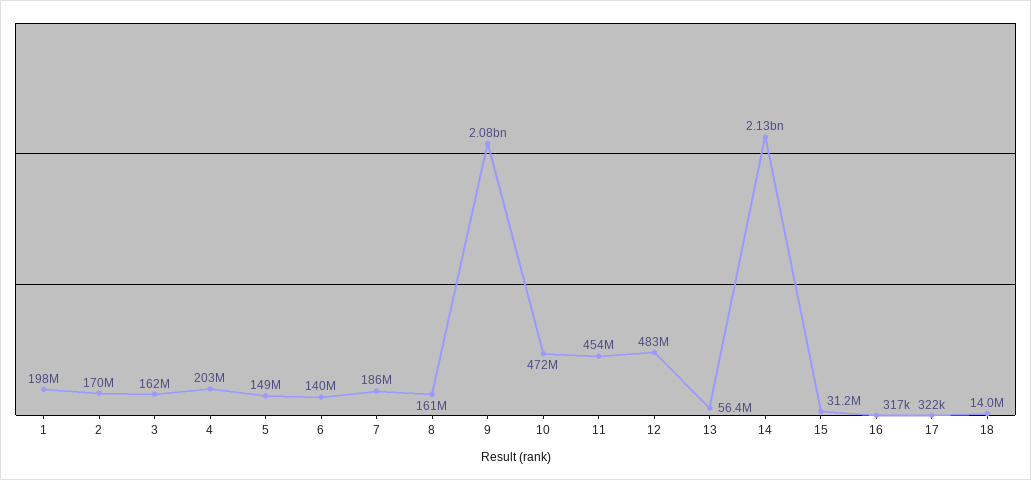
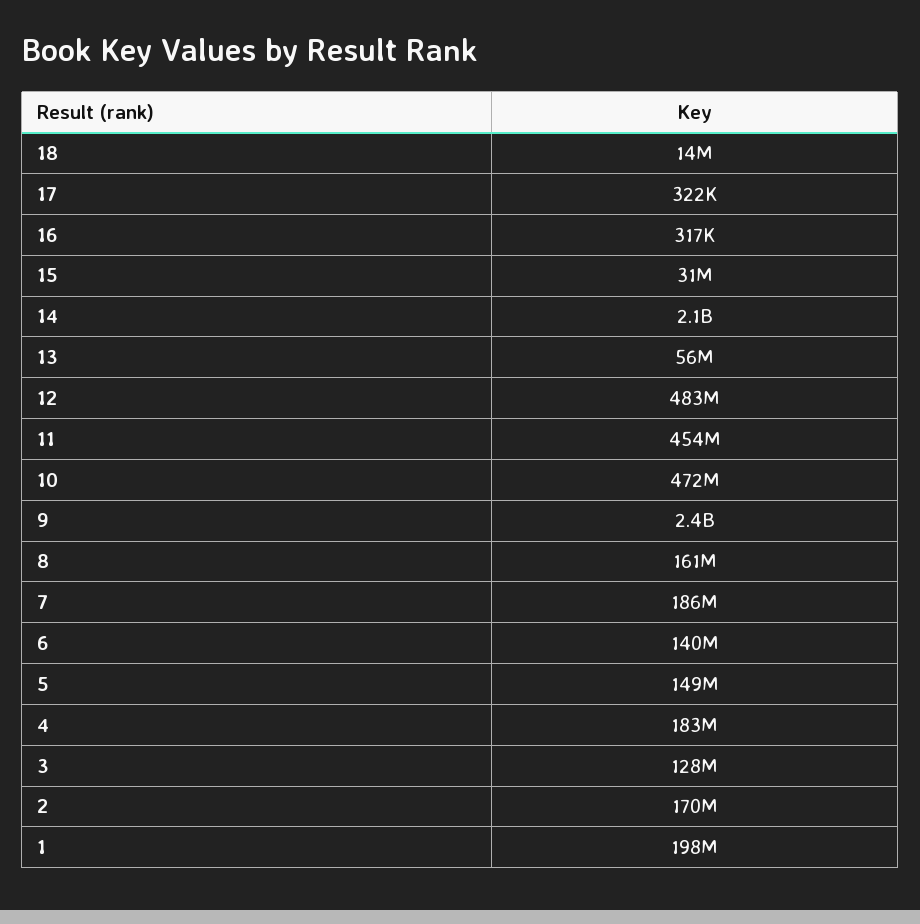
  {
    "1": 198000000,
    "2": 170000000,
-   "3": 162000000,
+   "3": 128000000,
-   "4": 203000000,
+   "4": 183000000,
    "5": 149000000,
    "6": 140000000,
    "7": 186000000,
    "8": 161000000,
-   "9": 2080000000,
+   "9": 2400000000,
    "10": 472000000,
    "11": 454000000,
    "12": 483000000,
    "13": 56400000,
    "14": 2130000000,
    "15": 31200000,
    "16": 317000,
    "17": 322000,
    "18": 14000000
  }

